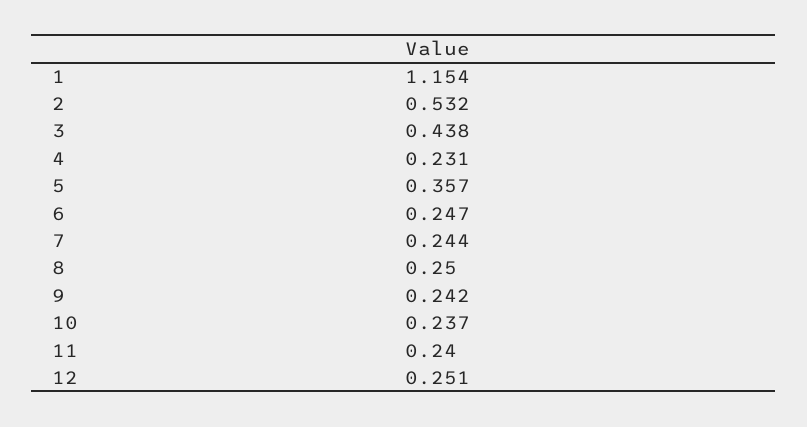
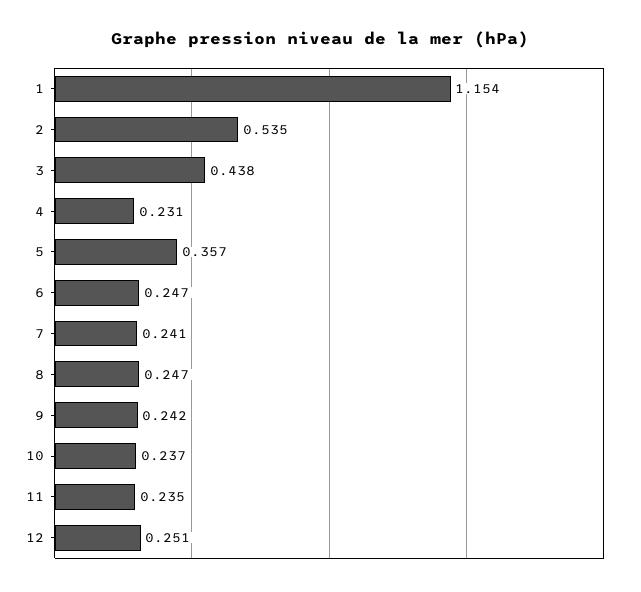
  {
    "1": 1.154,
-   "2": 0.532,
+   "2": 0.535,
    "3": 0.438,
    "4": 0.231,
    "5": 0.357,
    "6": 0.247,
-   "7": 0.244,
+   "7": 0.241,
-   "8": 0.25,
+   "8": 0.247,
    "9": 0.242,
    "10": 0.237,
-   "11": 0.24,
+   "11": 0.235,
    "12": 0.251
  }

